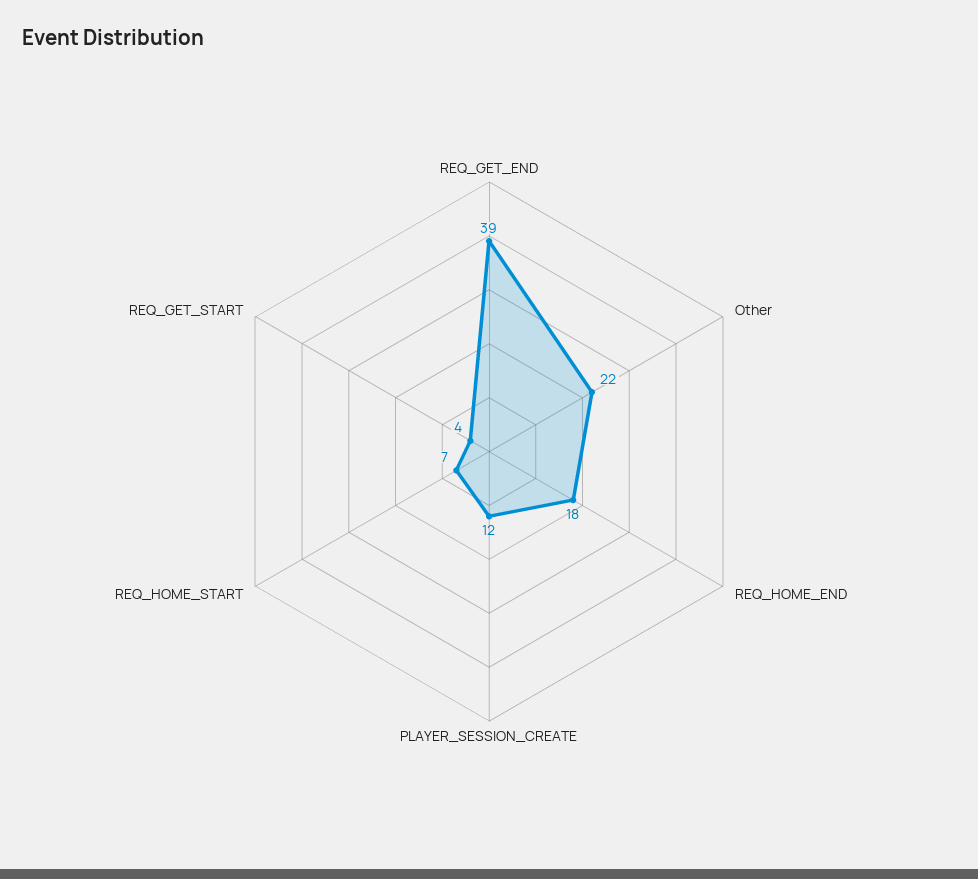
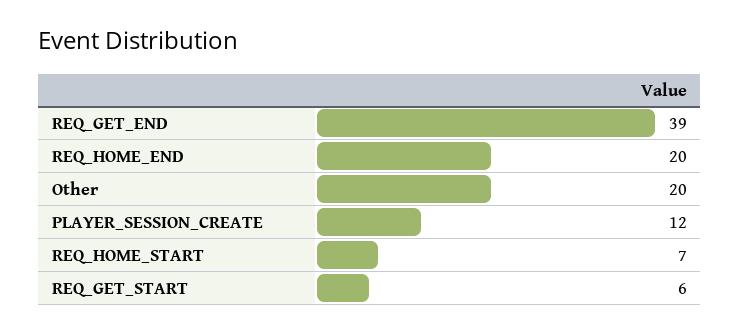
  {
    "REQ_GET_END": 39,
-   "Other": 22,
+   "Other": 20,
-   "REQ_HOME_END": 18,
+   "REQ_HOME_END": 20,
    "PLAYER_SESSION_CREATE": 12,
    "REQ_HOME_START": 7,
-   "REQ_GET_START": 4
+   "REQ_GET_START": 6
  }

